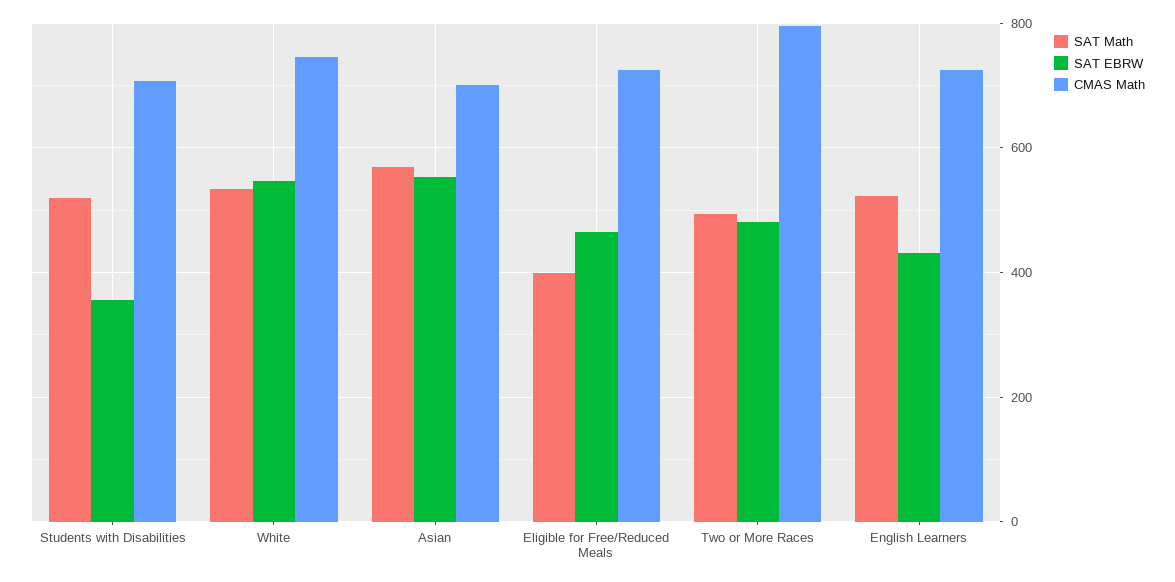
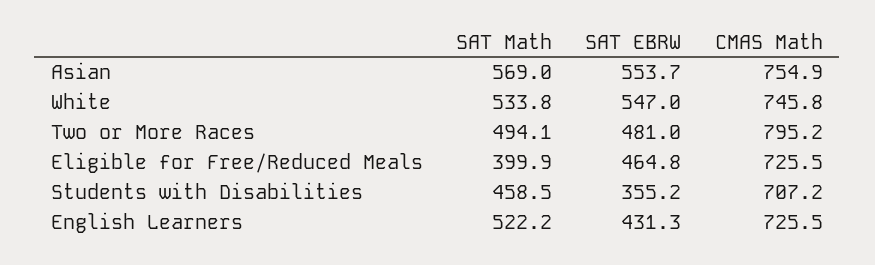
  {
    "SAT Math": {
-     "Students with Disabilities": 520,
+     "Students with Disabilities": 458.5,
      "White": 533.8,
      "Asian": 569,
      "Eligible for Free/Reduced Meals": 399.9,
      "Two or More Races": 494.1,
      "English Learners": 522.2
    },
    "SAT EBRW": {
      "Students with Disabilities": 355.2,
      "White": 547,
      "Asian": 553.7,
      "Eligible for Free/Reduced Meals": 464.8,
      "Two or More Races": 481,
      "English Learners": 431.3
    },
    "CMAS Math": {
      "Students with Disabilities": 707.2,
      "White": 745.8,
-     "Asian": 700,
+     "Asian": 754.9,
      "Eligible for Free/Reduced Meals": 725.5,
      "Two or More Races": 795.2,
      "English Learners": 725.5
    }
  }

